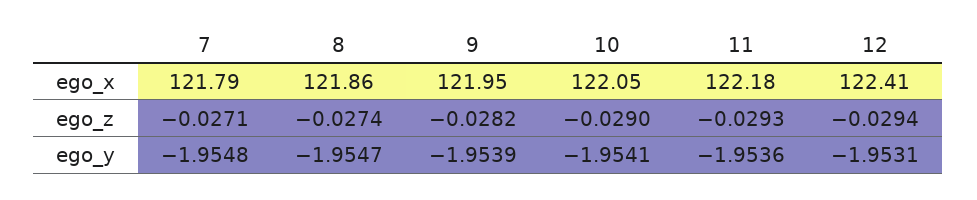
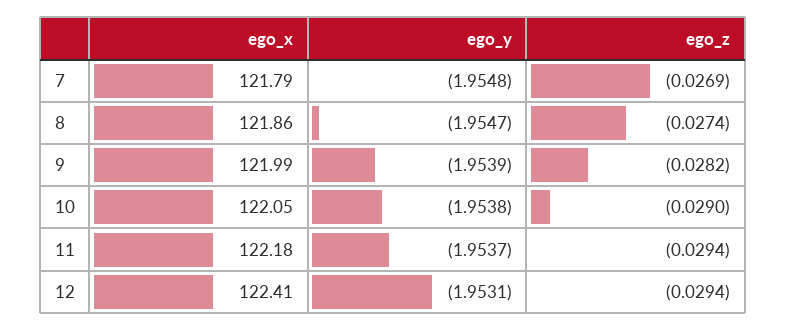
  {
    "7": {
      "ego_x": 121.79,
-     "ego_z": -0.0271,
+     "ego_z": -0.0269,
      "ego_y": -1.9548
    },
    "8": {
      "ego_x": 121.86,
      "ego_z": -0.0274,
      "ego_y": -1.9547
    },
    "9": {
-     "ego_x": 121.95,
+     "ego_x": 121.99,
      "ego_z": -0.0282,
      "ego_y": -1.9539
    },
    "10": {
      "ego_x": 122.05,
      "ego_z": -0.029,
-     "ego_y": -1.9541
+     "ego_y": -1.9538
    },
    "11": {
      "ego_x": 122.18,
-     "ego_z": -0.0293,
+     "ego_z": -0.0294,
-     "ego_y": -1.9536
+     "ego_y": -1.9537
    },
    "12": {
      "ego_x": 122.41,
      "ego_z": -0.0294,
      "ego_y": -1.9531
    }
  }

